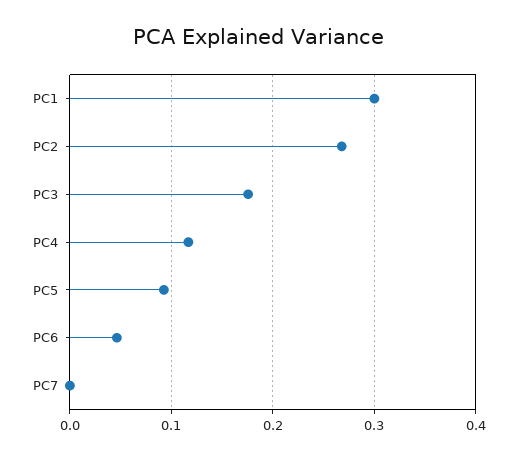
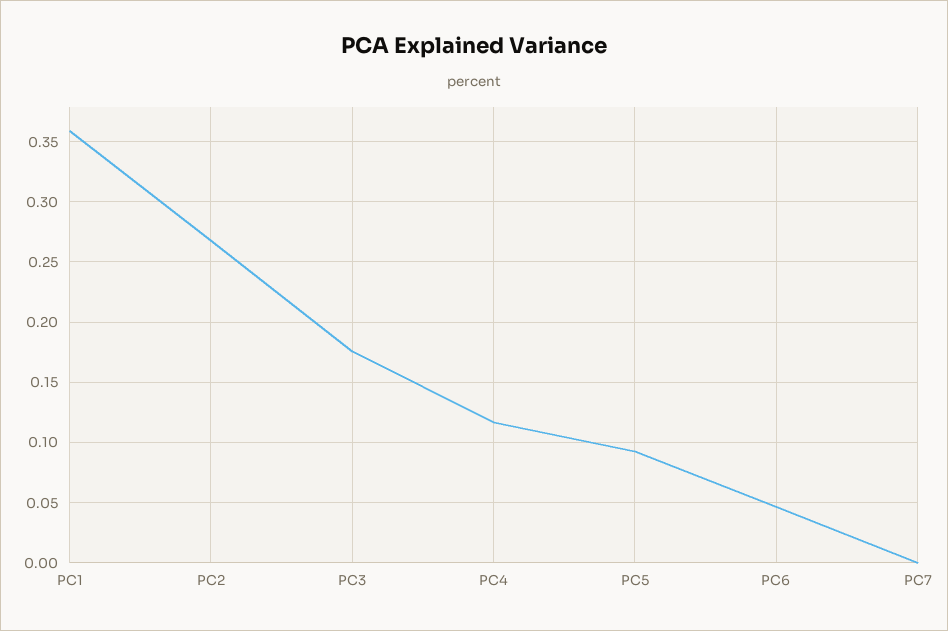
  {
-   "PC1": 0.3,
+   "PC1": 0.36,
    "PC2": 0.27,
    "PC3": 0.175,
    "PC4": 0.115,
    "PC5": 0.095,
    "PC6": 0.045,
    "PC7": 0
  }

